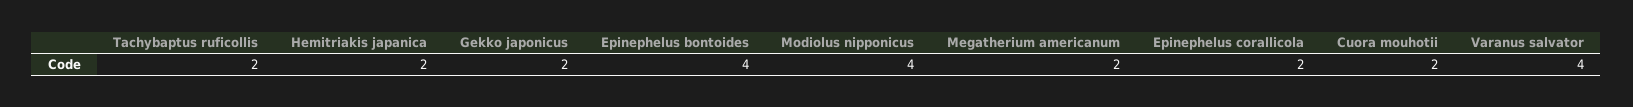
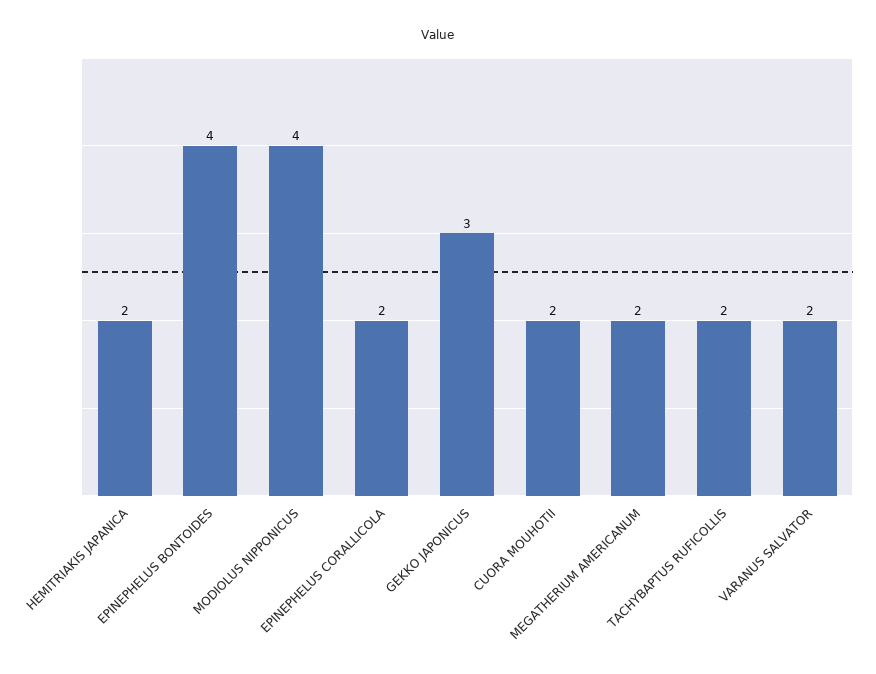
  {
    "Tachybaptus ruficollis": 2,
    "Hemitriakis japanica": 2,
-   "Gekko japonicus": 2,
+   "Gekko japonicus": 3,
    "Epinephelus bontoides": 4,
    "Modiolus nipponicus": 4,
    "Megatherium americanum": 2,
    "Epinephelus corallicola": 2,
    "Cuora mouhotii": 2,
-   "Varanus salvator": 4
+   "Varanus salvator": 2
  }

